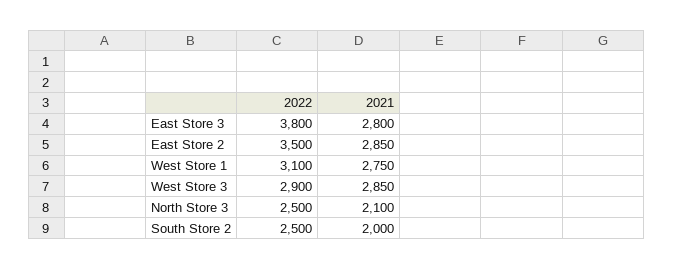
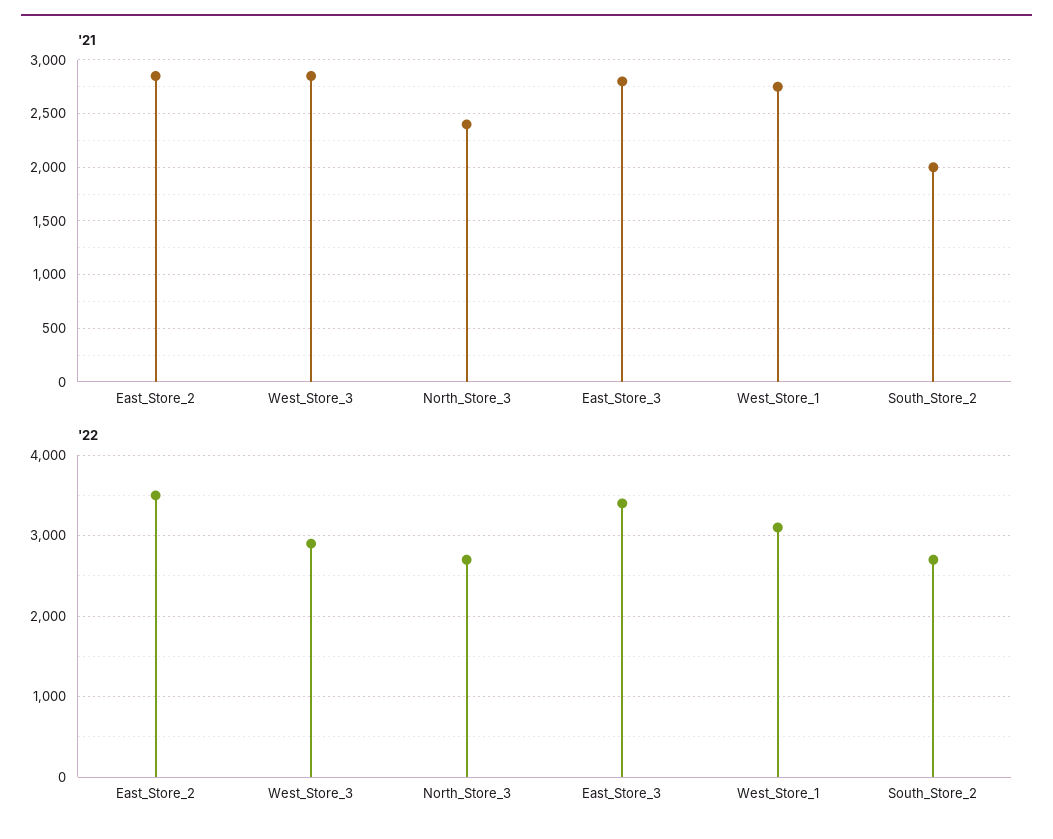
  {
    "2022": {
-     "East Store 3": 3800,
+     "East Store 3": 3400,
      "East Store 2": 3500,
      "West Store 1": 3100,
      "West Store 3": 2900,
-     "North Store 3": 2500,
+     "North Store 3": 2700,
-     "South Store 2": 2500
+     "South Store 2": 2700
    },
    "2021": {
      "East Store 3": 2800,
      "East Store 2": 2850,
      "West Store 1": 2750,
      "West Store 3": 2850,
-     "North Store 3": 2100,
+     "North Store 3": 2400,
      "South Store 2": 2000
    }
  }

